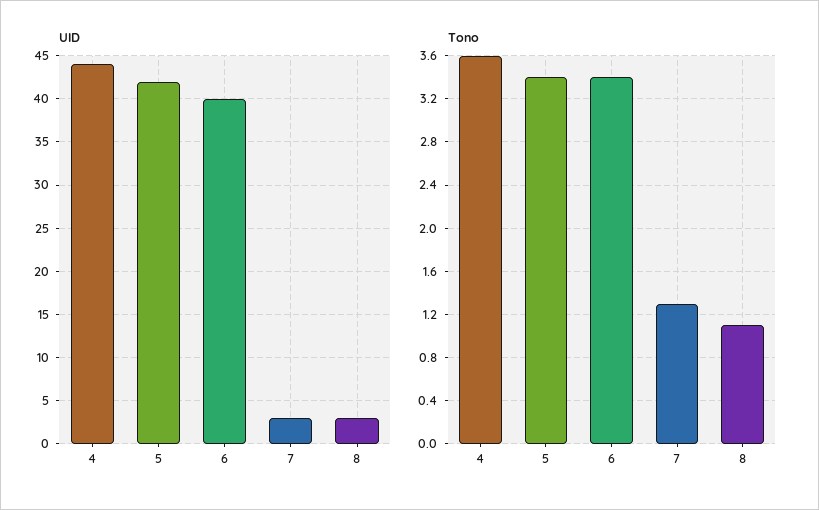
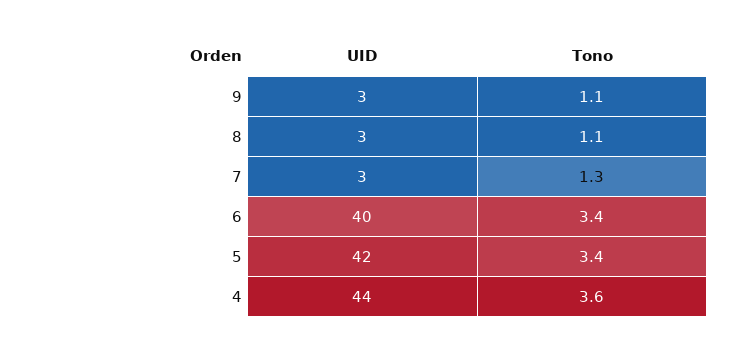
  {
    "UID": {
      "4": 44,
      "5": 42,
      "6": 40,
      "7": 3,
-     "8": 3
+     "8": 3,
+     "9": 3
    },
    "Tono": {
      "4": 3.6,
      "5": 3.4,
      "6": 3.4,
      "7": 1.3,
-     "8": 1.1
+     "8": 1.1,
+     "9": 1.1
    }
  }

